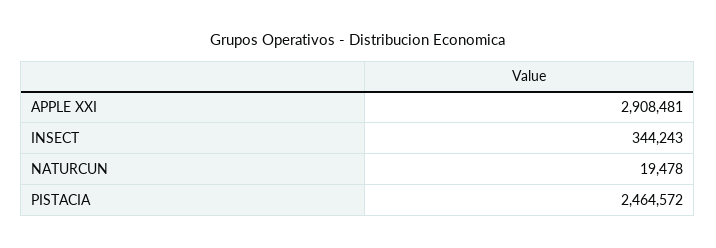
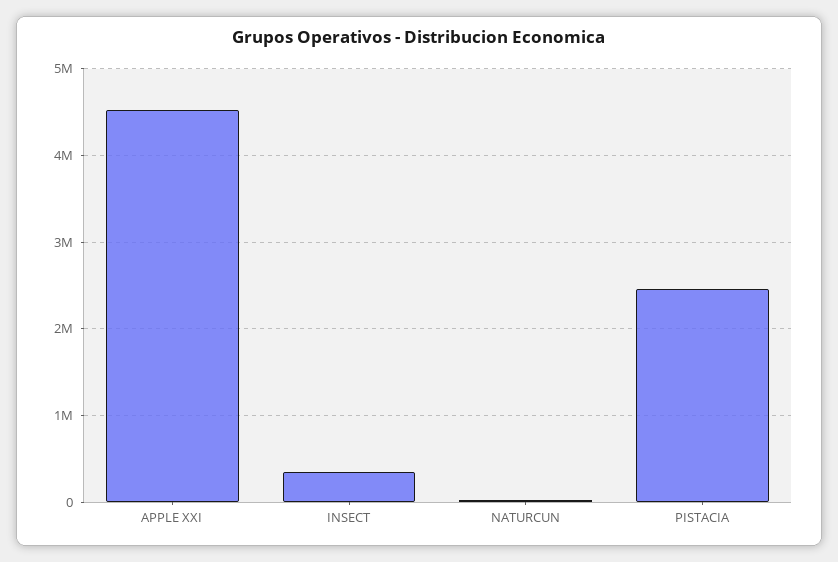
  {
-   "APPLE XXI": 2908481,
+   "APPLE XXI": 4500000,
    "INSECT": 344243,
    "NATURCUN": 19478,
    "PISTACIA": 2464572
  }

